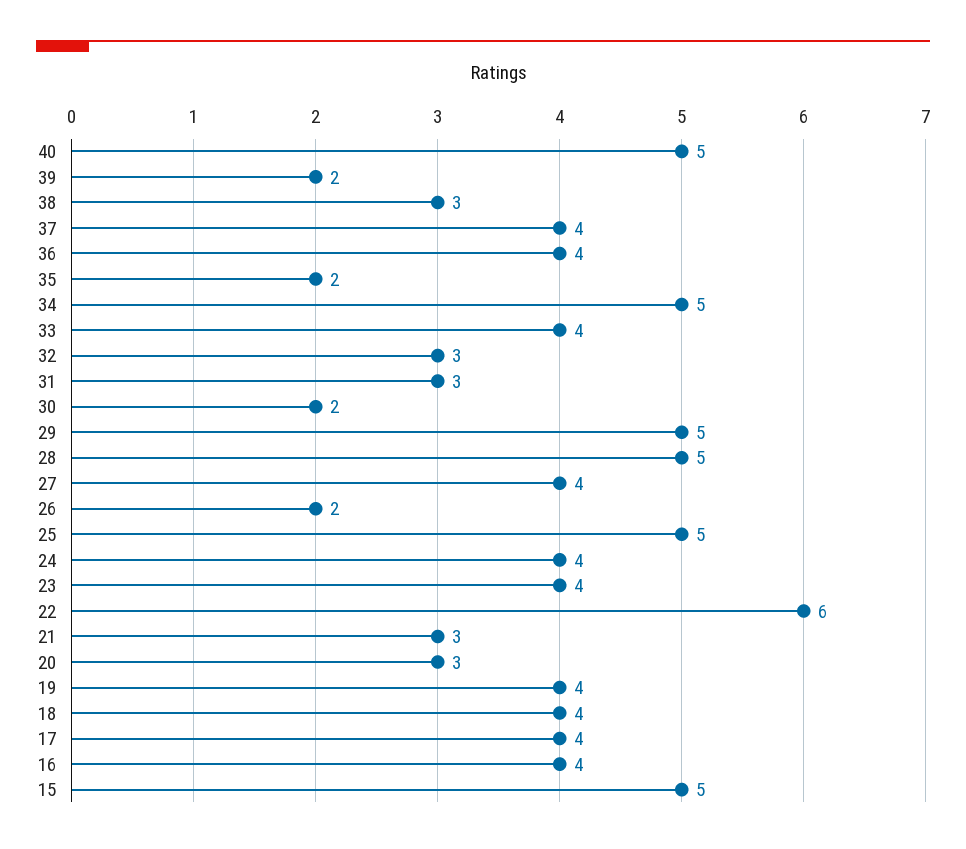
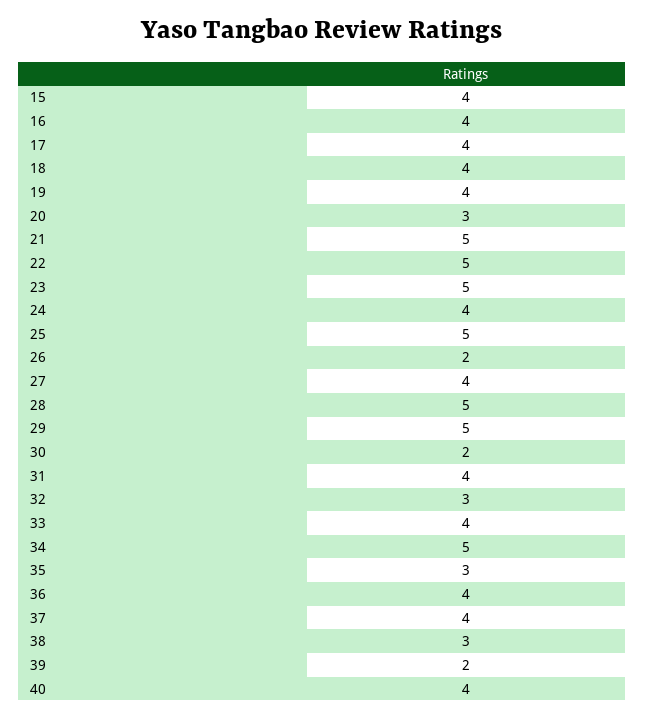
  {
-   "40": 5,
+   "40": 4,
    "39": 2,
    "38": 3,
    "37": 4,
    "36": 4,
-   "35": 2,
+   "35": 3,
    "34": 5,
    "33": 4,
    "32": 3,
-   "31": 3,
+   "31": 4,
    "30": 2,
    "29": 5,
    "28": 5,
    "27": 4,
    "26": 2,
    "25": 5,
    "24": 4,
-   "23": 4,
+   "23": 5,
-   "22": 6,
+   "22": 5,
-   "21": 3,
+   "21": 5,
    "20": 3,
    "19": 4,
    "18": 4,
    "17": 4,
    "16": 4,
-   "15": 5
+   "15": 4
  }

